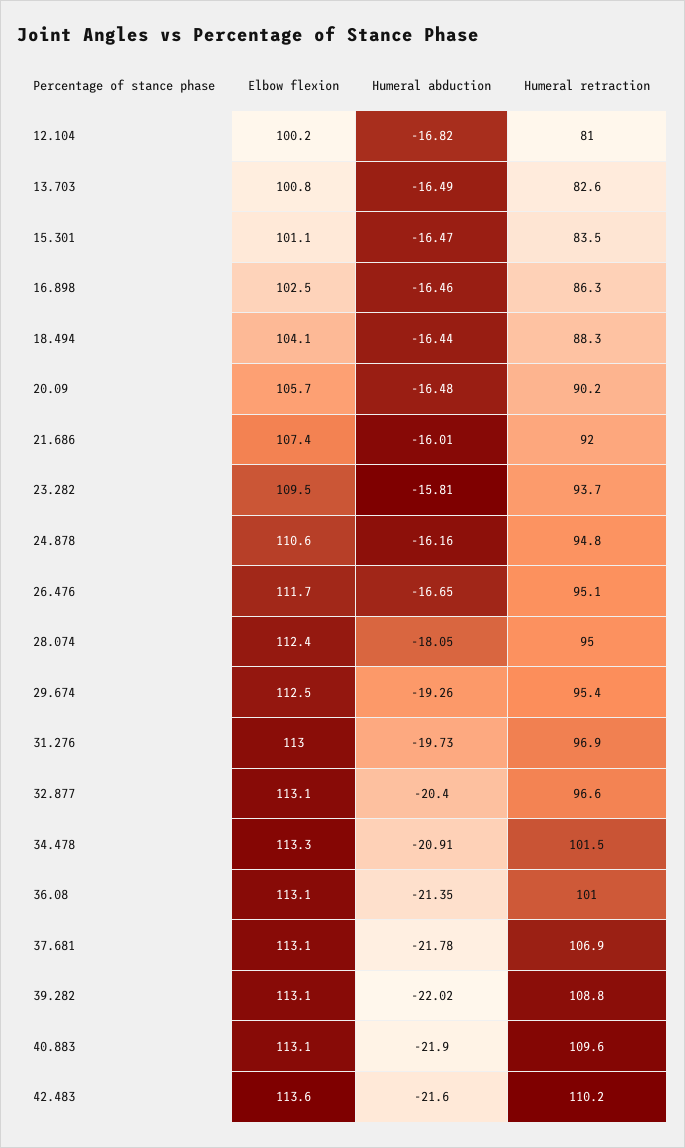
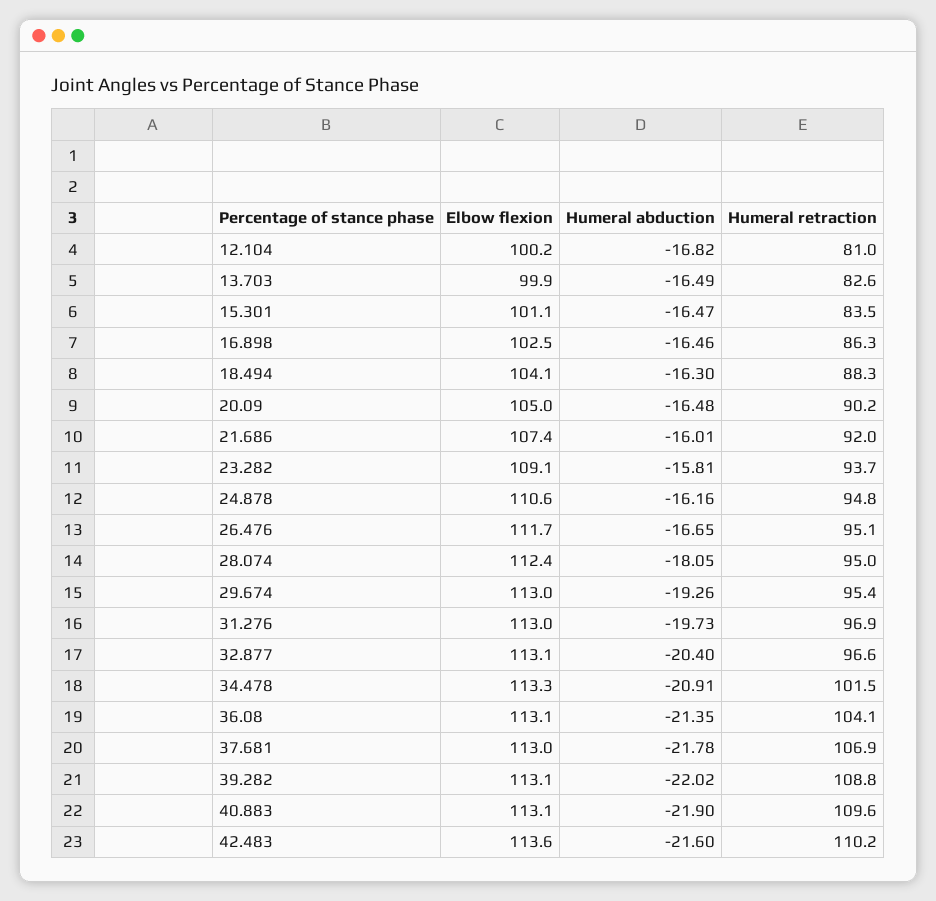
  {
    "Elbow flexion": {
      "12.104": 100.2,
-     "13.703": 100.8,
+     "13.703": 99.9,
      "15.301": 101.1,
      "16.898": 102.5,
      "18.494": 104.1,
-     "20.09": 105.7,
+     "20.09": 105,
      "21.686": 107.4,
-     "23.282": 109.5,
+     "23.282": 109.1,
      "24.878": 110.6,
      "26.476": 111.7,
      "28.074": 112.4,
-     "29.674": 112.5,
+     "29.674": 113,
      "31.276": 113,
      "32.877": 113.1,
      "34.478": 113.3,
      "36.08": 113.1,
-     "37.681": 113.1,
+     "37.681": 113,
      "39.282": 113.1,
      "40.883": 113.1,
      "42.483": 113.6
    },
    "Humeral abduction": {
      "12.104": -16.82,
      "13.703": -16.49,
      "15.301": -16.47,
      "16.898": -16.46,
-     "18.494": -16.44,
+     "18.494": -16.3,
      "20.09": -16.48,
      "21.686": -16.01,
      "23.282": -15.81,
      "24.878": -16.16,
      "26.476": -16.65,
      "28.074": -18.05,
      "29.674": -19.26,
      "31.276": -19.73,
      "32.877": -20.4,
      "34.478": -20.91,
      "36.08": -21.35,
      "37.681": -21.78,
      "39.282": -22.02,
      "40.883": -21.9,
      "42.483": -21.6
    },
    "Humeral retraction": {
      "12.104": 81,
      "13.703": 82.6,
      "15.301": 83.5,
      "16.898": 86.3,
      "18.494": 88.3,
      "20.09": 90.2,
      "21.686": 92,
      "23.282": 93.7,
      "24.878": 94.8,
      "26.476": 95.1,
      "28.074": 95,
      "29.674": 95.4,
      "31.276": 96.9,
      "32.877": 96.6,
      "34.478": 101.5,
-     "36.08": 101,
+     "36.08": 104.1,
      "37.681": 106.9,
      "39.282": 108.8,
      "40.883": 109.6,
      "42.483": 110.2
    }
  }

